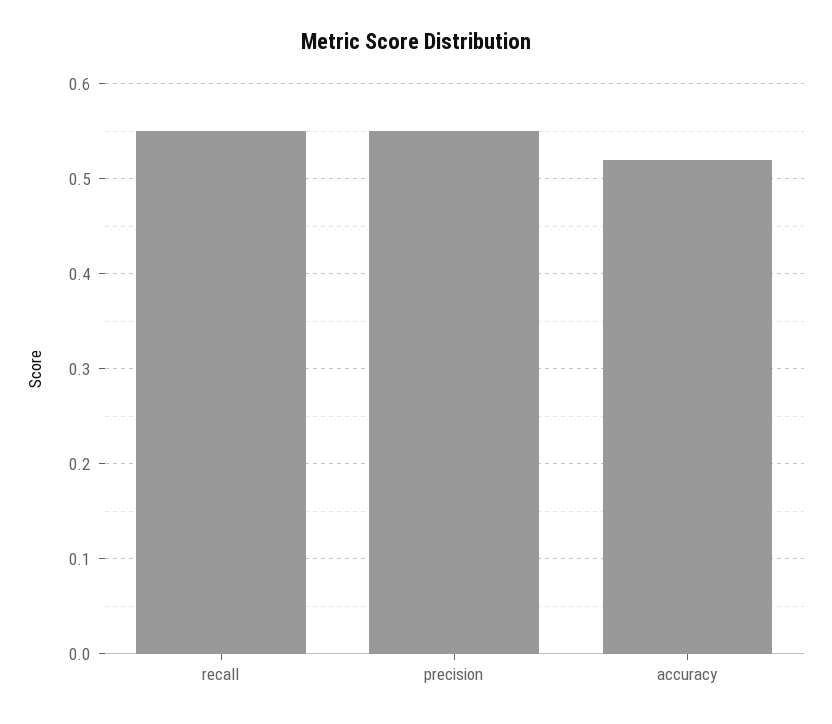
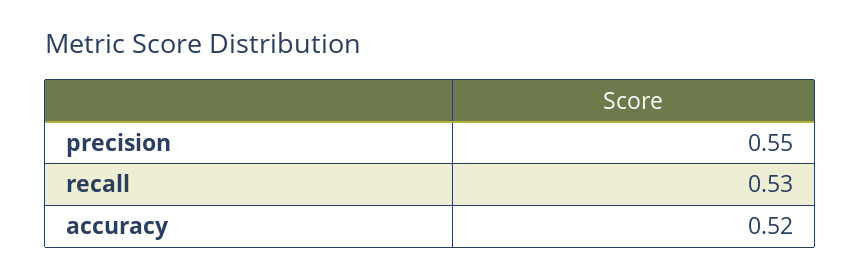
  {
-   "recall": 0.55,
+   "recall": 0.53,
    "precision": 0.55,
    "accuracy": 0.52
  }

